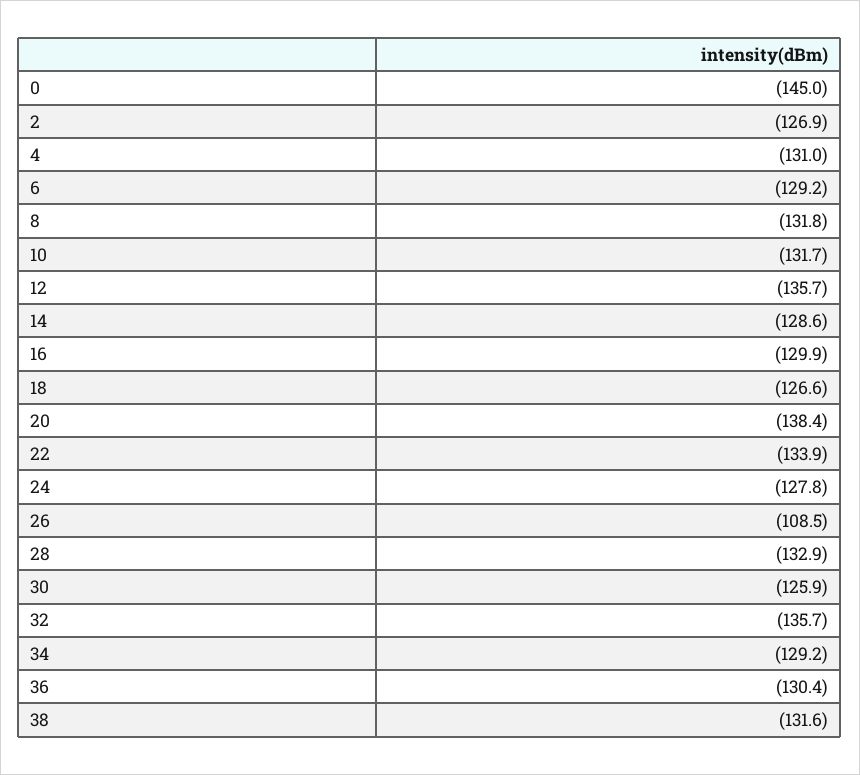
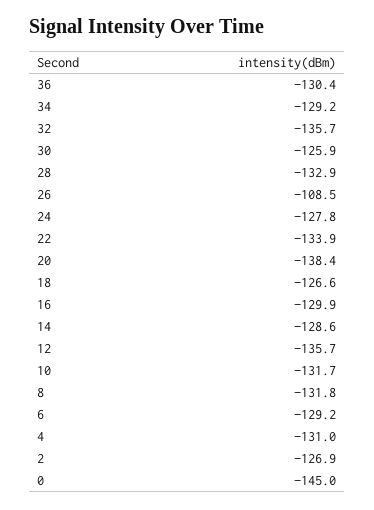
  {
    "0": -145,
    "2": -126.9,
    "4": -131,
    "6": -129.2,
    "8": -131.8,
    "10": -131.7,
    "12": -135.7,
    "14": -128.6,
    "16": -129.9,
    "18": -126.6,
    "20": -138.4,
    "22": -133.9,
    "24": -127.8,
    "26": -108.5,
    "28": -132.9,
    "30": -125.9,
    "32": -135.7,
    "34": -129.2,
-   "36": -130.4,
+   "36": -130.4
-   "38": -131.6
  }

